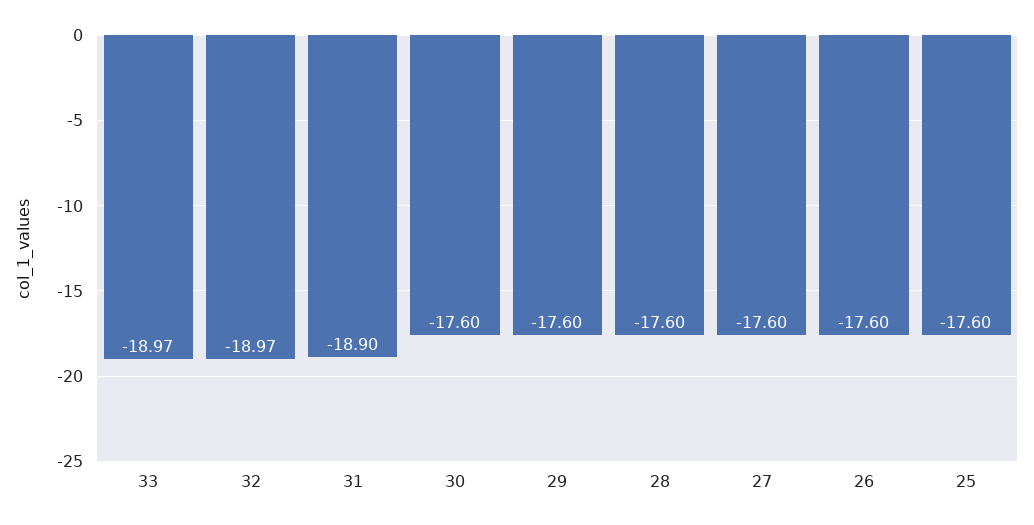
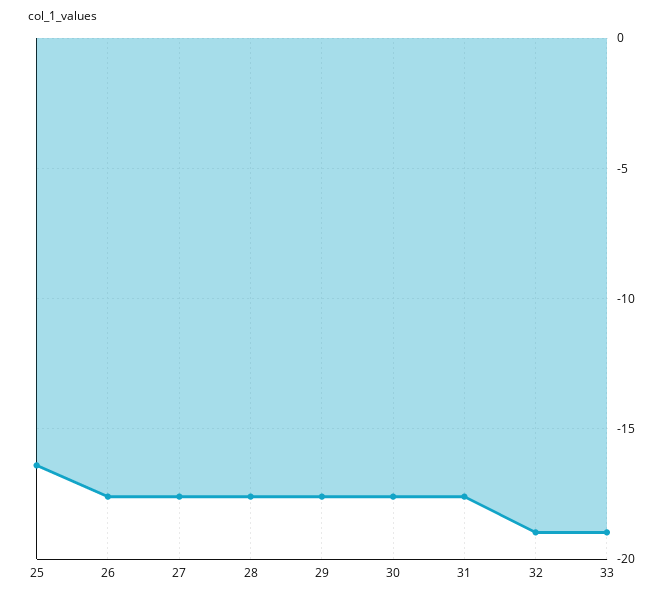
  {
    "33": -18.97,
    "32": -18.97,
-   "31": -18.9,
+   "31": -17.5,
    "30": -17.6,
    "29": -17.6,
    "28": -17.6,
    "27": -17.6,
    "26": -17.6,
-   "25": -17.6
+   "25": -16.5
  }

